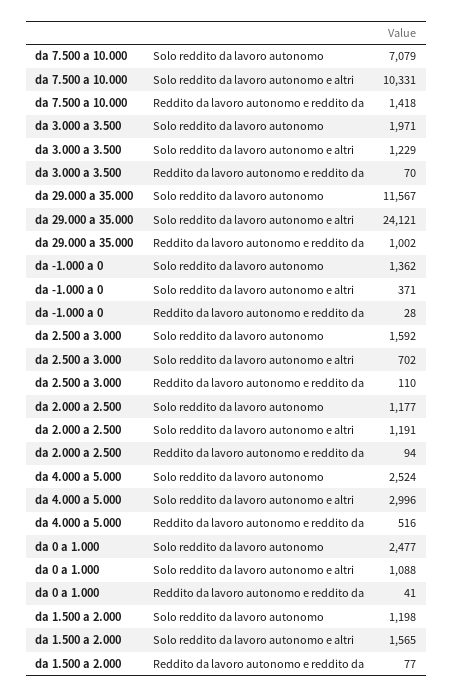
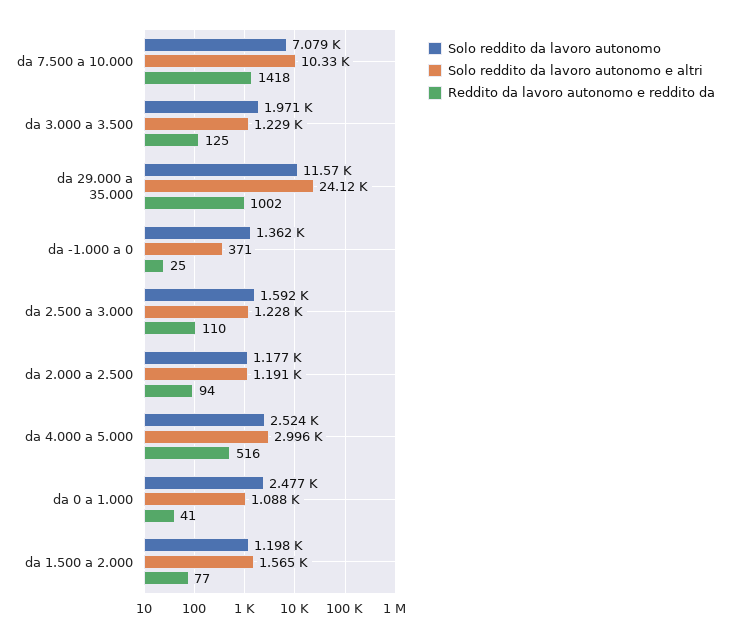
  {
    "Solo reddito da lavoro autonomo": {
      "da 7.500 a 10.000": 7079,
      "da 3.000 a 3.500": 1971,
      "da 29.000 a 35.000": 11567,
      "da -1.000 a 0": 1362,
      "da 2.500 a 3.000": 1592,
      "da 2.000 a 2.500": 1177,
      "da 4.000 a 5.000": 2524,
      "da 0 a 1.000": 2477,
      "da 1.500 a 2.000": 1198
    },
    "Solo reddito da lavoro autonomo e altri": {
      "da 7.500 a 10.000": 10331,
      "da 3.000 a 3.500": 1229,
      "da 29.000 a 35.000": 24121,
      "da -1.000 a 0": 371,
-     "da 2.500 a 3.000": 702,
+     "da 2.500 a 3.000": 1228,
      "da 2.000 a 2.500": 1191,
      "da 4.000 a 5.000": 2996,
      "da 0 a 1.000": 1088,
      "da 1.500 a 2.000": 1565
    },
    "Reddito da lavoro autonomo e reddito da": {
      "da 7.500 a 10.000": 1418,
-     "da 3.000 a 3.500": 70,
+     "da 3.000 a 3.500": 125,
      "da 29.000 a 35.000": 1002,
-     "da -1.000 a 0": 28,
+     "da -1.000 a 0": 25,
      "da 2.500 a 3.000": 110,
      "da 2.000 a 2.500": 94,
      "da 4.000 a 5.000": 516,
      "da 0 a 1.000": 41,
      "da 1.500 a 2.000": 77
    }
  }

